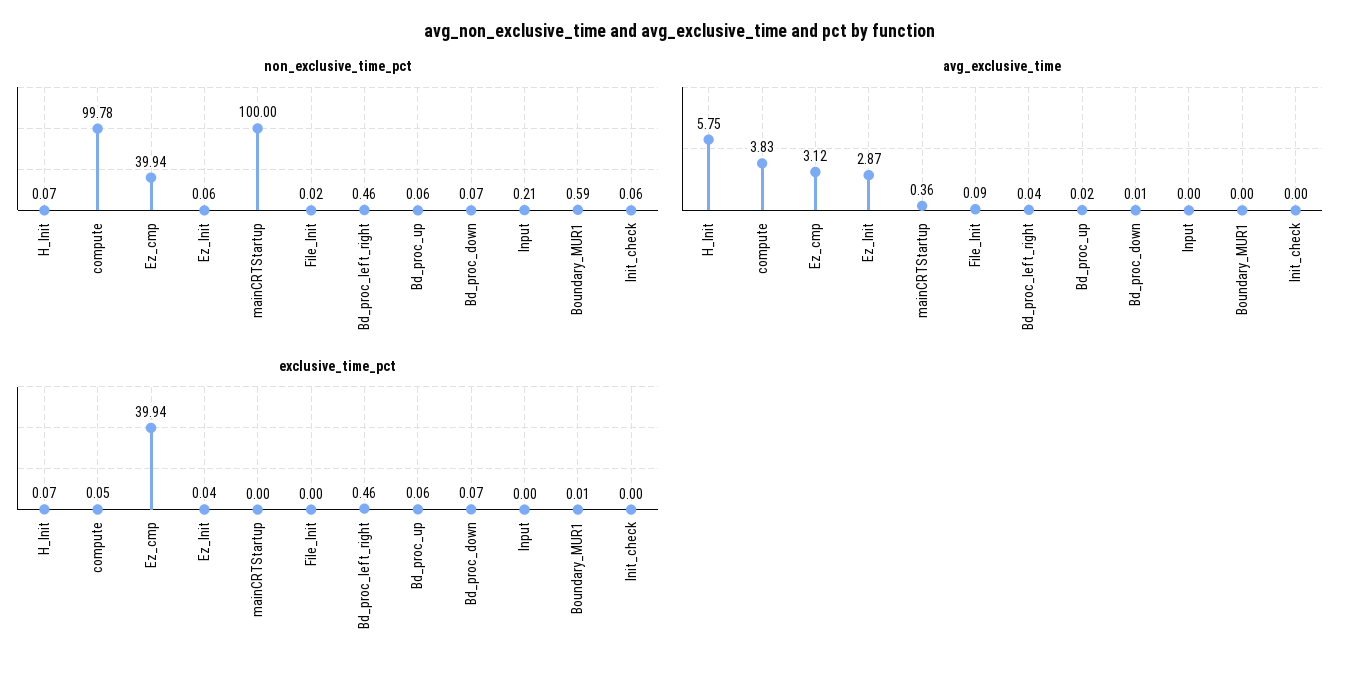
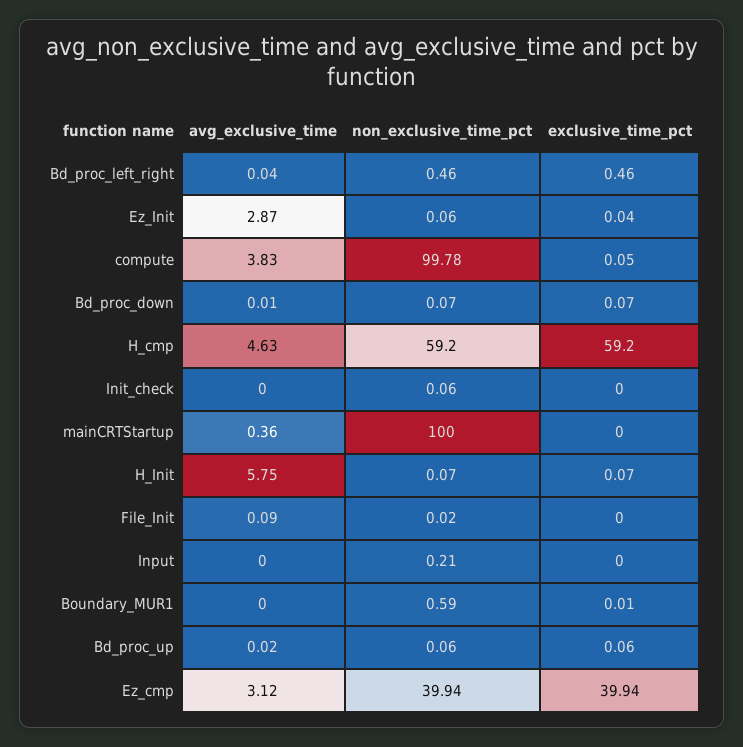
  {
    "non_exclusive_time_pct": {
      "H_Init": 0.07,
      "compute": 99.78,
      "Ez_cmp": 39.94,
      "Ez_Init": 0.06,
      "mainCRTStartup": 100,
      "File_Init": 0.02,
      "Bd_proc_left_right": 0.46,
      "Bd_proc_up": 0.06,
      "Bd_proc_down": 0.07,
      "Input": 0.21,
      "Boundary_MUR1": 0.59,
-     "Init_check": 0.06
+     "Init_check": 0.06,
+     "H_cmp": 59.2
    },
    "avg_exclusive_time": {
      "H_Init": 5.75,
      "compute": 3.83,
      "Ez_cmp": 3.12,
      "Ez_Init": 2.87,
      "mainCRTStartup": 0.36,
      "File_Init": 0.09,
      "Bd_proc_left_right": 0.04,
      "Bd_proc_up": 0.02,
      "Bd_proc_down": 0.01,
      "Input": 0,
      "Boundary_MUR1": 0,
-     "Init_check": 0
+     "Init_check": 0,
+     "H_cmp": 4.63
    },
    "exclusive_time_pct": {
      "H_Init": 0.07,
      "compute": 0.05,
      "Ez_cmp": 39.94,
      "Ez_Init": 0.04,
      "mainCRTStartup": 0,
      "File_Init": 0,
      "Bd_proc_left_right": 0.46,
      "Bd_proc_up": 0.06,
      "Bd_proc_down": 0.07,
      "Input": 0,
      "Boundary_MUR1": 0.01,
-     "Init_check": 0
+     "Init_check": 0,
+     "H_cmp": 59.2
    }
  }

